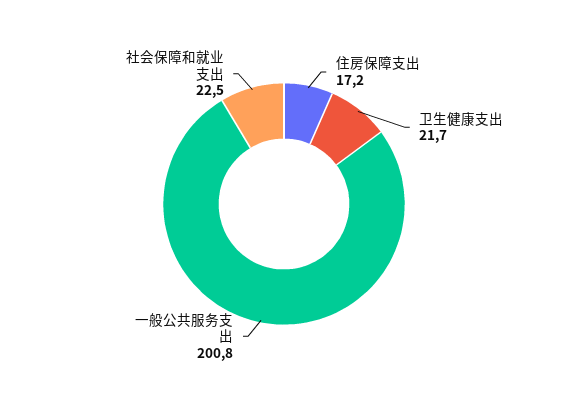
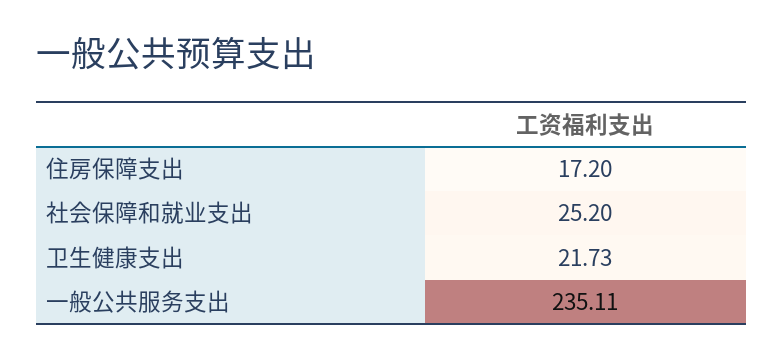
  {
    "住房保障支出": 17.2,
    "卫生健康支出": 21.73,
-   "一般公共服务支出": 200.8,
+   "一般公共服务支出": 235.11,
-   "社会保障和就业支出": 22.5
+   "社会保障和就业支出": 25.2
  }

